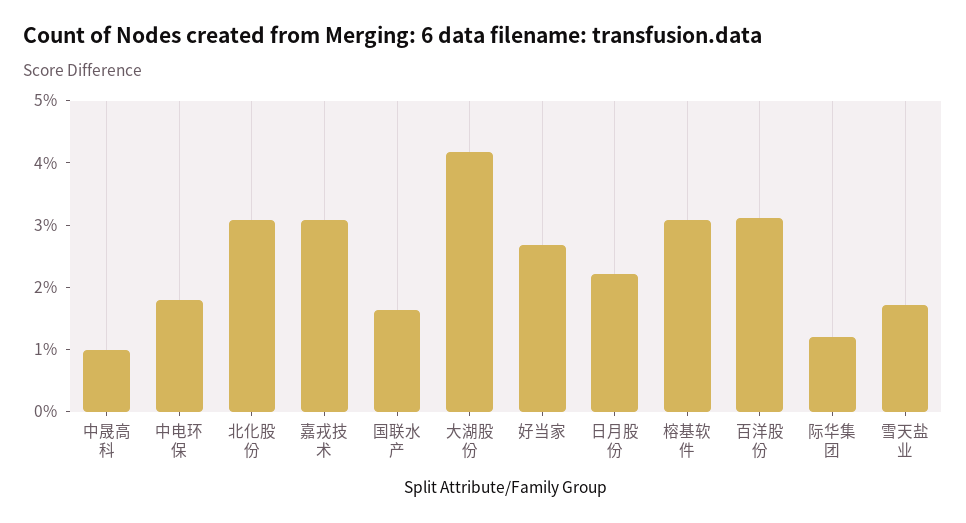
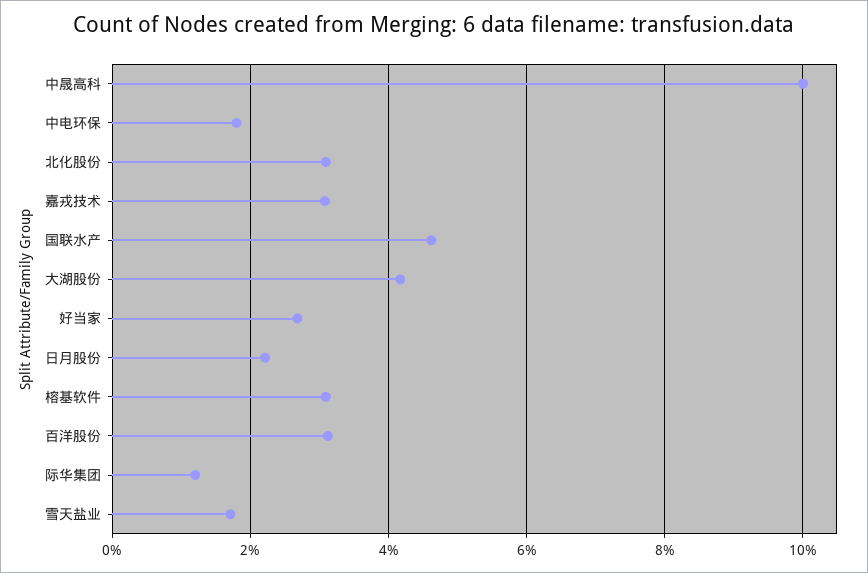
  {
-   "中晟高科": 1,
+   "中晟高科": 10,
    "中电环保": 1.8,
    "北化股份": 3,
    "嘉戎技术": 3,
-   "国联水产": 1.6,
+   "国联水产": 4.6,
    "大湖股份": 4.2,
    "好当家": 2.6,
    "日月股份": 2.2,
    "榕基软件": 3,
    "百洋股份": 3.2,
    "际华集团": 1.2,
    "雪天盐业": 1.8
  }

